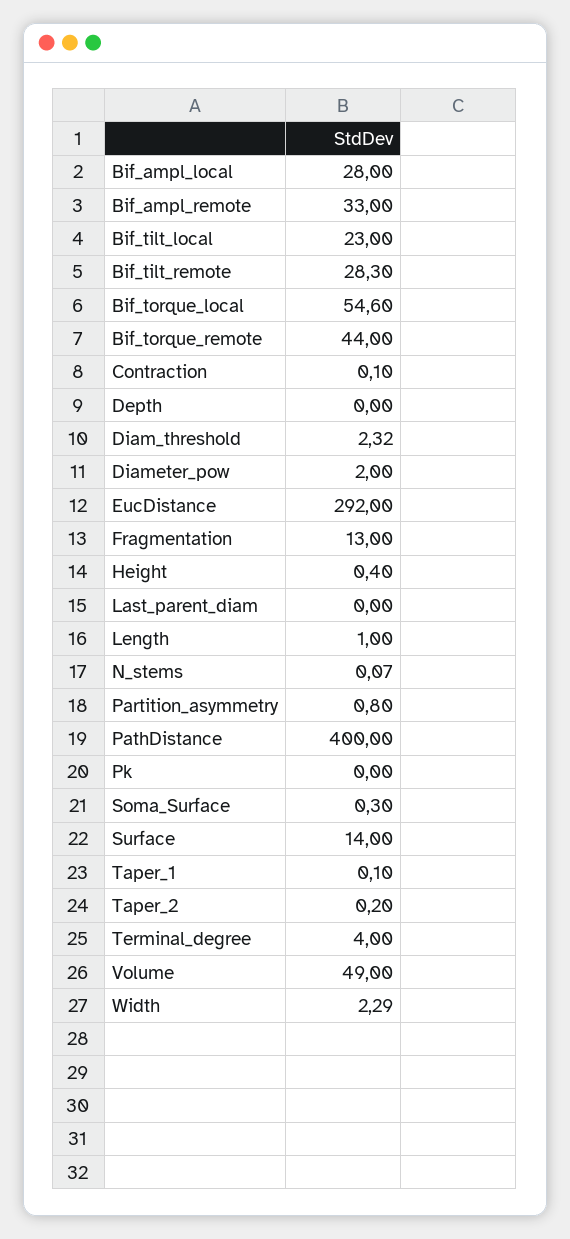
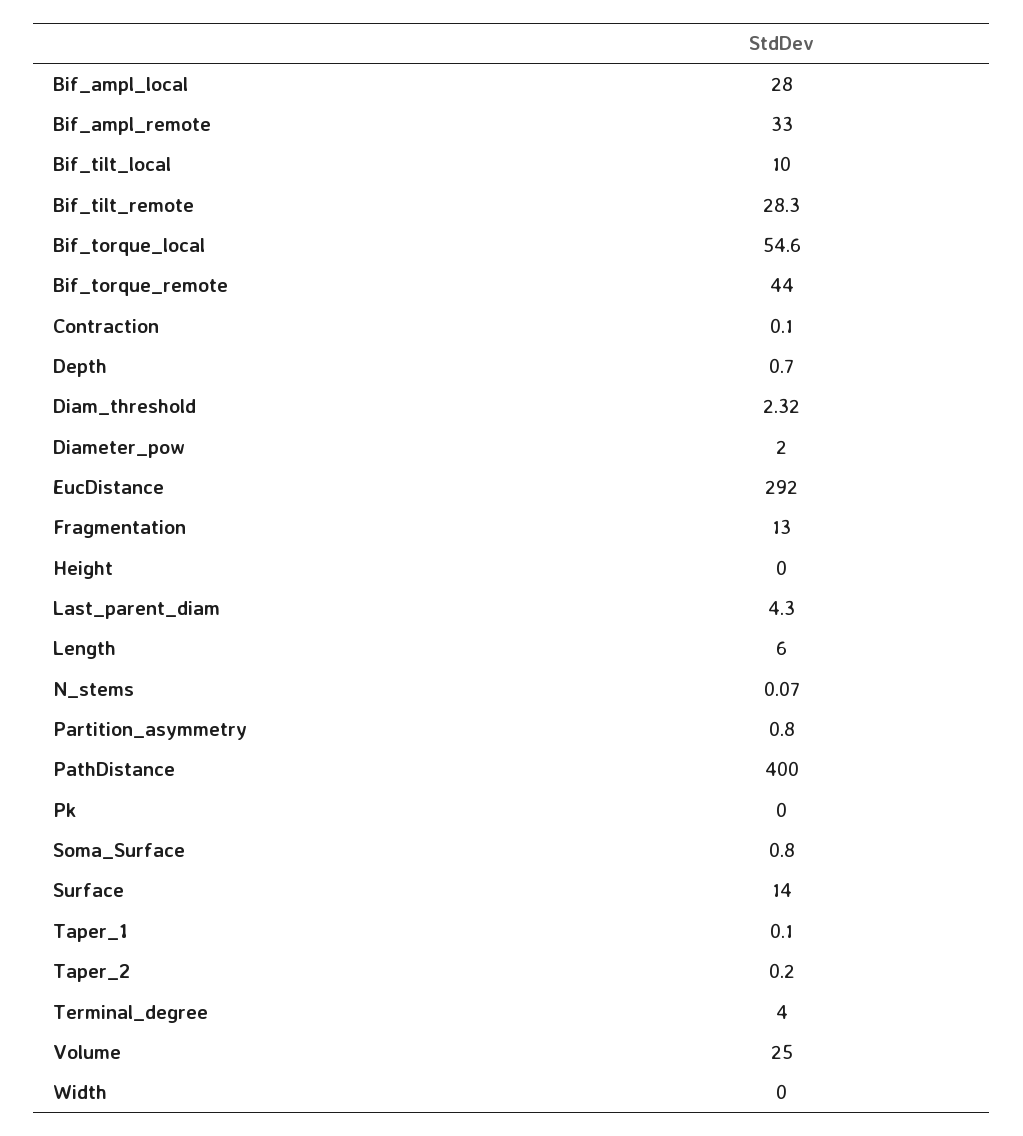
  {
    "Bif_ampl_local": 28,
    "Bif_ampl_remote": 33,
-   "Bif_tilt_local": 23,
+   "Bif_tilt_local": 10,
    "Bif_tilt_remote": 28.3,
    "Bif_torque_local": 54.6,
    "Bif_torque_remote": 44,
    "Contraction": 0.1,
-   "Depth": 0,
+   "Depth": 0.7,
    "Diam_threshold": 2.32,
    "Diameter_pow": 2,
    "EucDistance": 292,
    "Fragmentation": 13,
-   "Height": 0.4,
+   "Height": 0,
-   "Last_parent_diam": 0,
+   "Last_parent_diam": 4.3,
-   "Length": 1,
+   "Length": 6,
    "N_stems": 0.07,
    "Partition_asymmetry": 0.8,
    "PathDistance": 400,
    "Pk": 0,
-   "Soma_Surface": 0.3,
+   "Soma_Surface": 0.8,
    "Surface": 14,
    "Taper_1": 0.1,
    "Taper_2": 0.2,
    "Terminal_degree": 4,
-   "Volume": 49,
+   "Volume": 25,
-   "Width": 2.29
+   "Width": 0
  }

